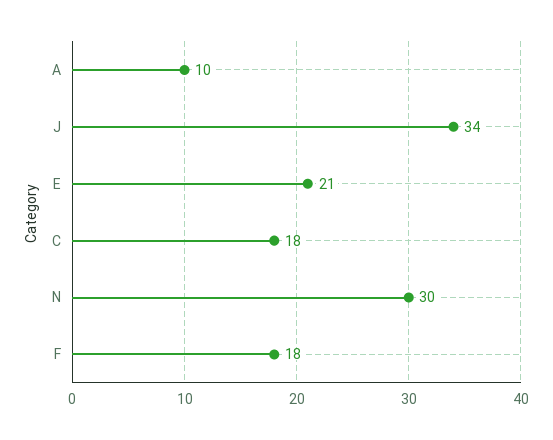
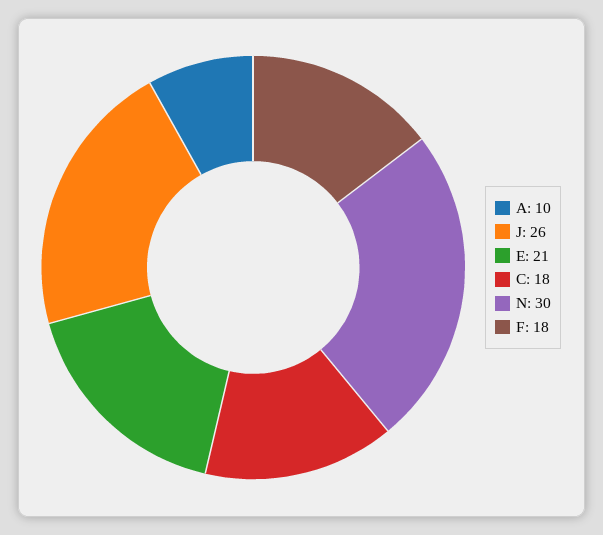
  {
    "A": 10,
-   "J": 34,
+   "J": 26,
    "E": 21,
    "C": 18,
    "N": 30,
    "F": 18
  }

